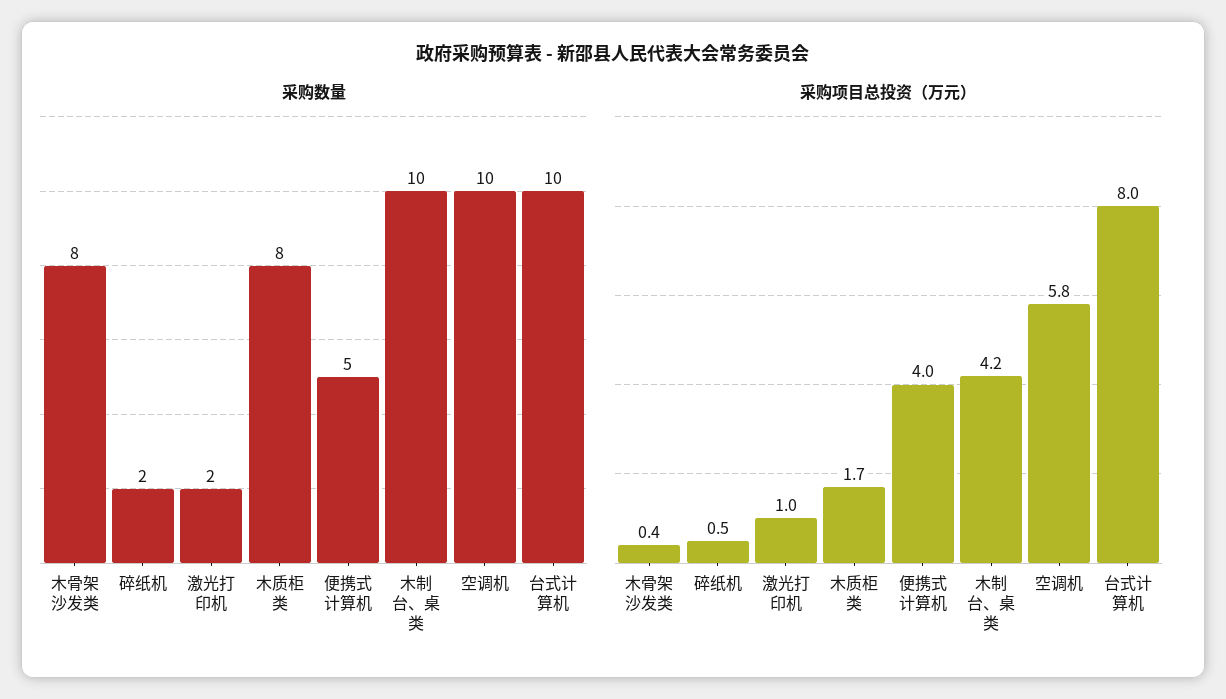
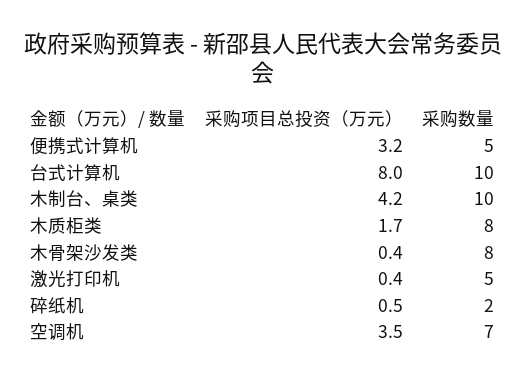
  {
    "采购数量": {
      "木骨架沙发类": 8,
      "碎纸机": 2,
-     "激光打印机": 2,
+     "激光打印机": 5,
      "木质柜类": 8,
      "便携式计算机": 5,
      "木制台、桌类": 10,
-     "空调机": 10,
+     "空调机": 7,
      "台式计算机": 10
    },
    "采购项目总投资（万元）": {
      "木骨架沙发类": 0.4,
      "碎纸机": 0.5,
-     "激光打印机": 1,
+     "激光打印机": 0.4,
      "木质柜类": 1.7,
-     "便携式计算机": 4,
+     "便携式计算机": 3.2,
      "木制台、桌类": 4.2,
-     "空调机": 5.8,
+     "空调机": 3.5,
      "台式计算机": 8
    }
  }

